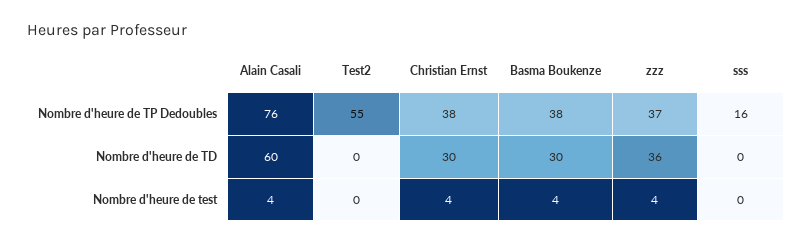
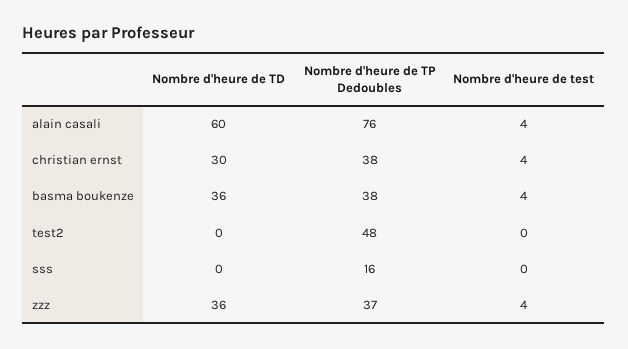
  {
    "Alain Casali": {
      "Nombre d'heure de TP Dedoubles": 76,
      "Nombre d'heure de TD": 60,
      "Nombre d'heure de test": 4
    },
    "Test2": {
-     "Nombre d'heure de TP Dedoubles": 55,
+     "Nombre d'heure de TP Dedoubles": 48,
      "Nombre d'heure de TD": 0,
      "Nombre d'heure de test": 0
    },
    "Christian Ernst": {
      "Nombre d'heure de TP Dedoubles": 38,
      "Nombre d'heure de TD": 30,
      "Nombre d'heure de test": 4
    },
    "Basma Boukenze": {
      "Nombre d'heure de TP Dedoubles": 38,
-     "Nombre d'heure de TD": 30,
+     "Nombre d'heure de TD": 36,
      "Nombre d'heure de test": 4
    },
    "zzz": {
      "Nombre d'heure de TP Dedoubles": 37,
      "Nombre d'heure de TD": 36,
      "Nombre d'heure de test": 4
    },
    "sss": {
      "Nombre d'heure de TP Dedoubles": 16,
      "Nombre d'heure de TD": 0,
      "Nombre d'heure de test": 0
    }
  }

